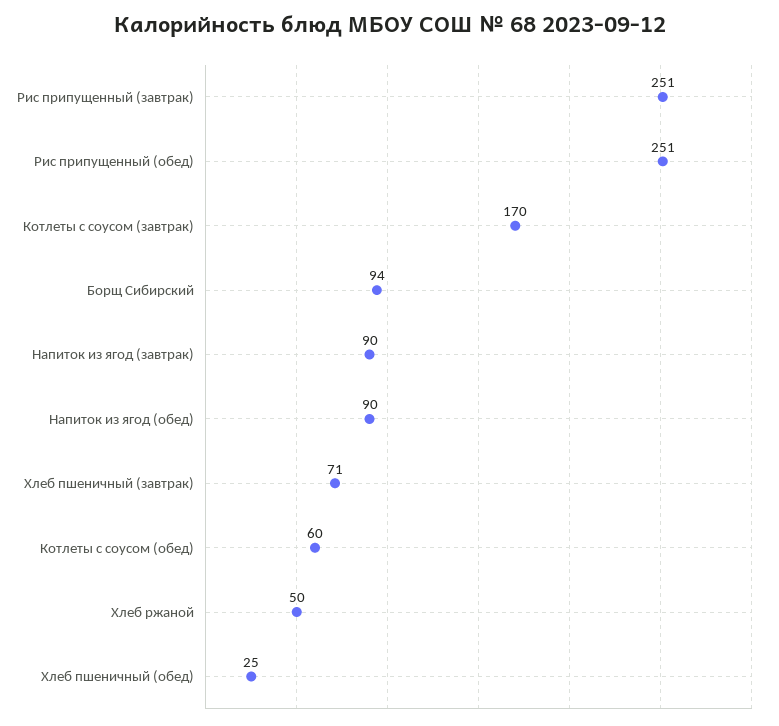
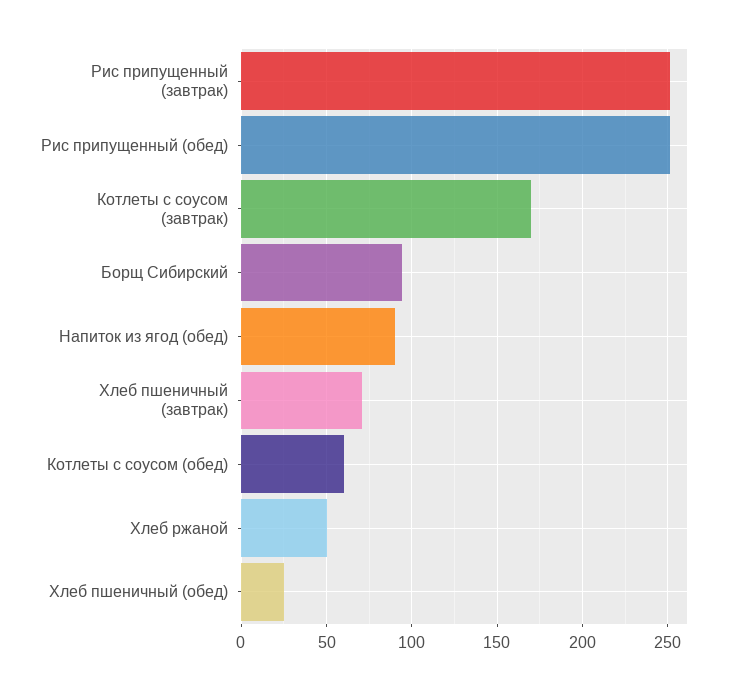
  {
    "Рис припущенный (завтрак)": 251,
    "Рис припущенный (обед)": 251,
    "Котлеты с соусом (завтрак)": 170,
    "Борщ Сибирский": 94,
-   "Напиток из ягод (завтрак)": 90,
    "Напиток из ягод (обед)": 90,
    "Хлеб пшеничный (завтрак)": 71,
    "Котлеты с соусом (обед)": 60,
    "Хлеб ржаной": 50,
    "Хлеб пшеничный (обед)": 25
  }

